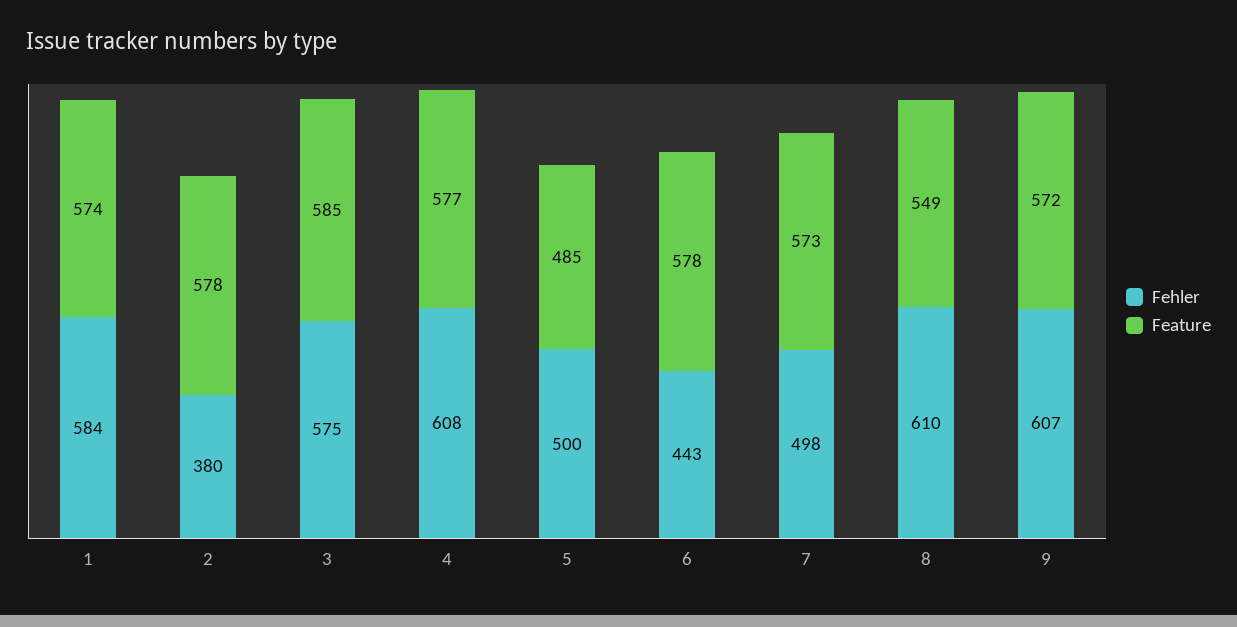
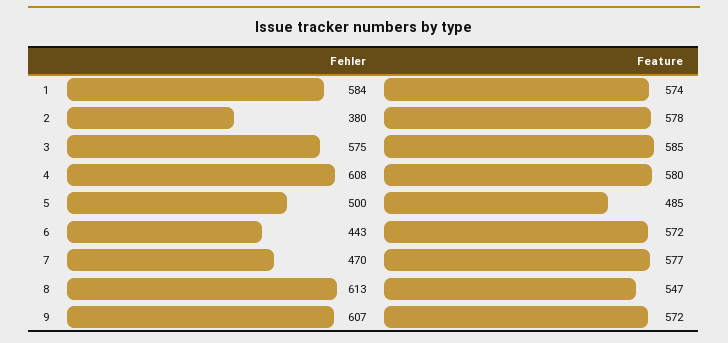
  {
    "Fehler": {
      "1": 584,
      "2": 380,
      "3": 575,
      "4": 608,
      "5": 500,
      "6": 443,
-     "7": 498,
+     "7": 470,
-     "8": 610,
+     "8": 613,
      "9": 607
    },
    "Feature": {
      "1": 574,
      "2": 578,
      "3": 585,
-     "4": 577,
+     "4": 580,
      "5": 485,
-     "6": 578,
+     "6": 572,
-     "7": 573,
+     "7": 577,
-     "8": 549,
+     "8": 547,
      "9": 572
    }
  }

